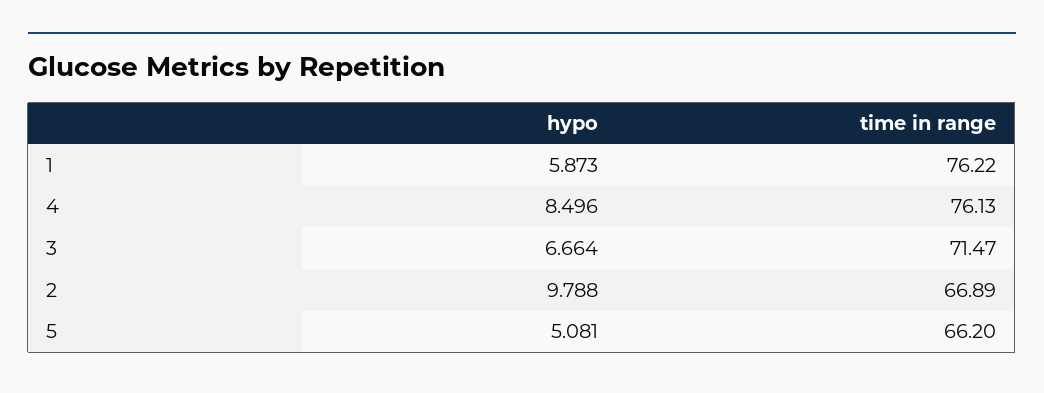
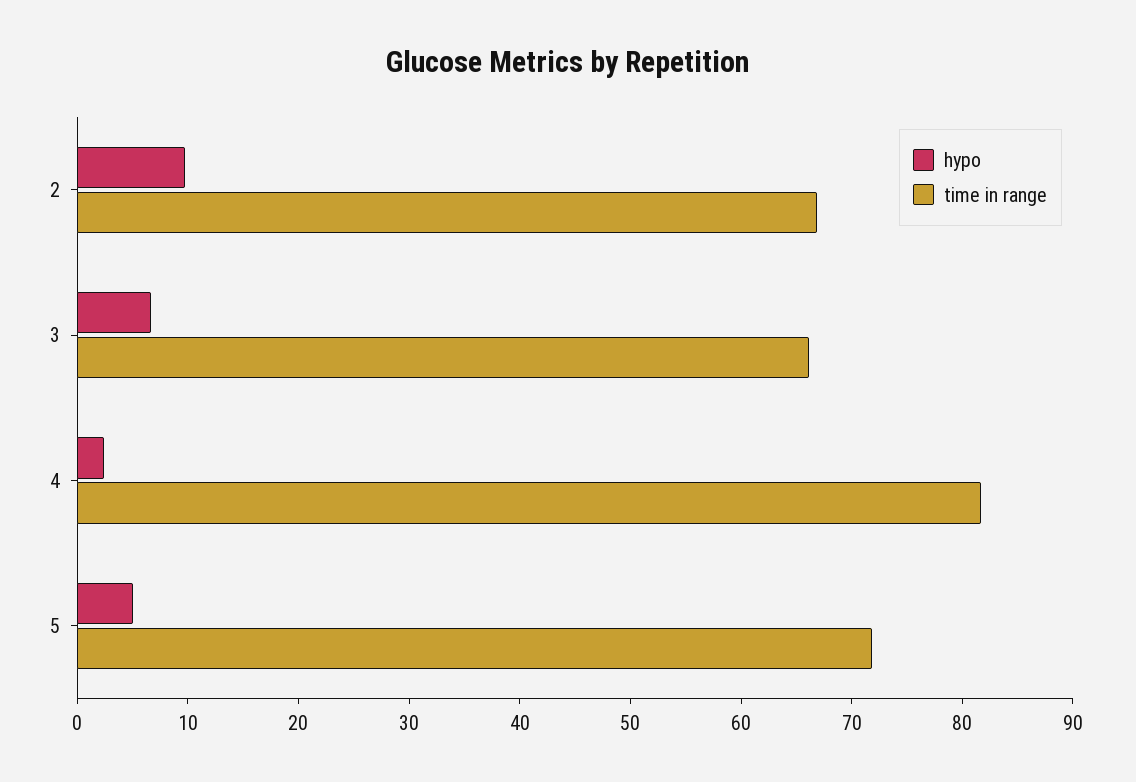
  {
    "hypo": {
-     "1": 5.873,
-     "4": 8.496,
+     "4": 2,
      "3": 6.664,
      "2": 9.788,
      "5": 5.081
    },
    "time in range": {
-     "1": 76.22,
-     "4": 76.13,
+     "4": 82,
-     "3": 71.47,
+     "3": 66,
      "2": 66.89,
-     "5": 66.2
+     "5": 72
    }
  }

